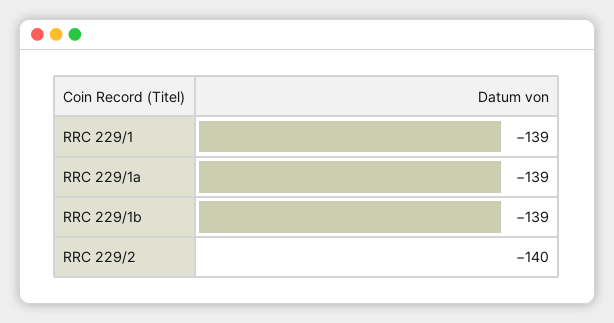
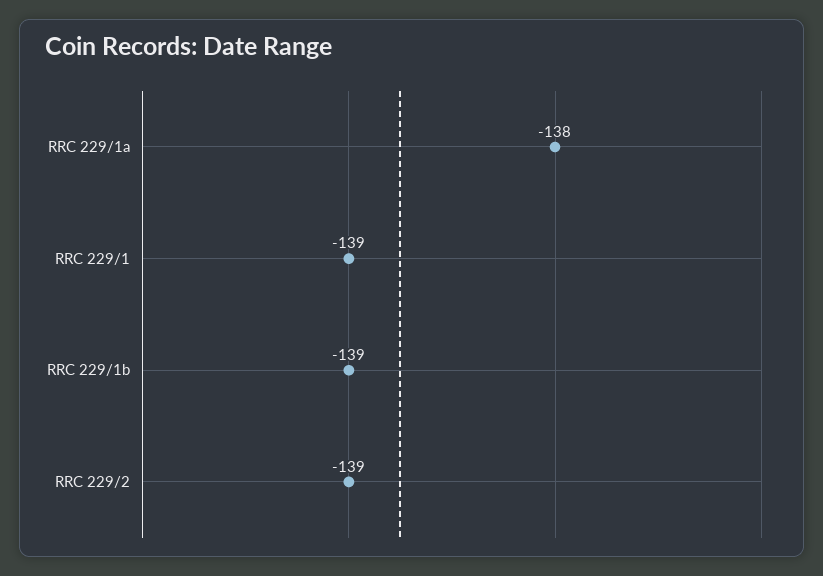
  {
    "RRC 229/1": -139,
-   "RRC 229/1a": -139,
+   "RRC 229/1a": -138,
    "RRC 229/1b": -139,
-   "RRC 229/2": -140
+   "RRC 229/2": -139
  }

